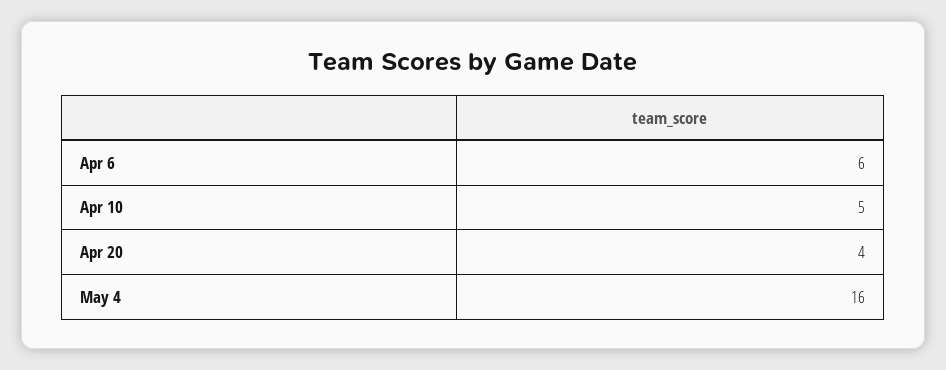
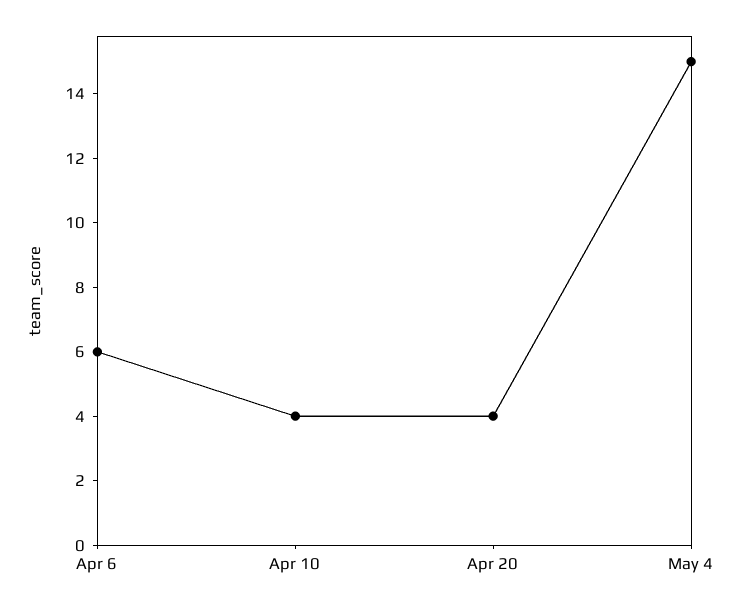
  {
    "Apr 6": 6,
-   "Apr 10": 5,
+   "Apr 10": 4,
    "Apr 20": 4,
-   "May 4": 16
+   "May 4": 15
  }

